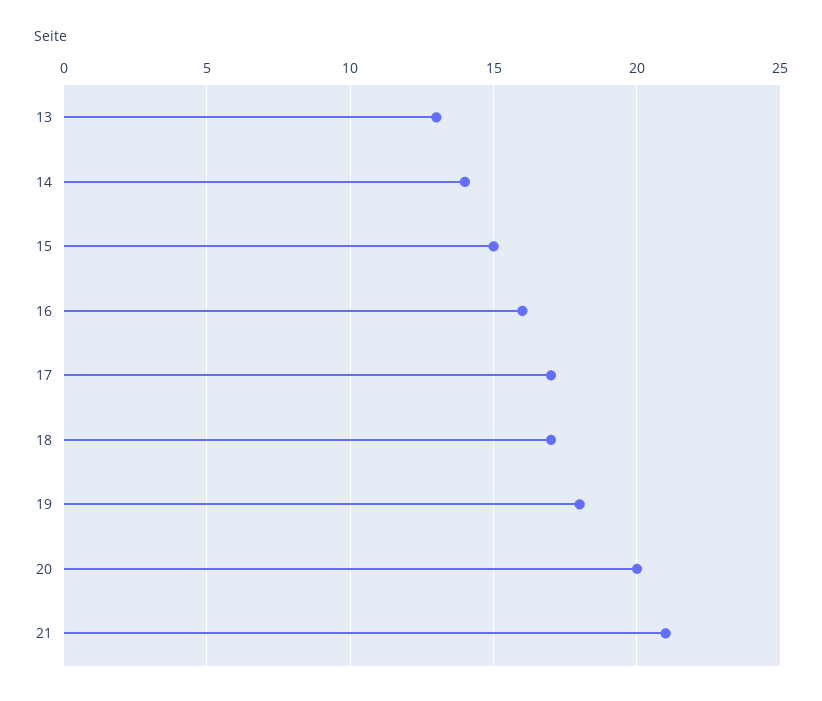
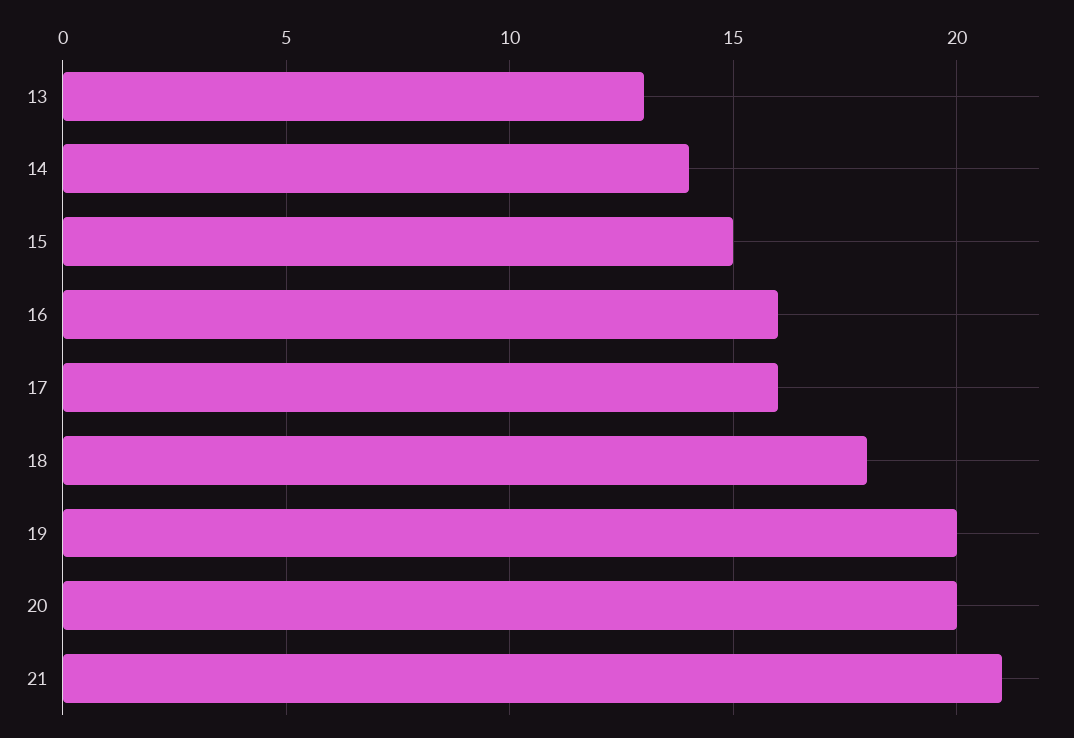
  {
    "13": 13,
    "14": 14,
    "15": 15,
    "16": 16,
-   "17": 17,
+   "17": 16,
-   "18": 17,
+   "18": 18,
-   "19": 18,
+   "19": 20,
    "20": 20,
    "21": 21
  }

